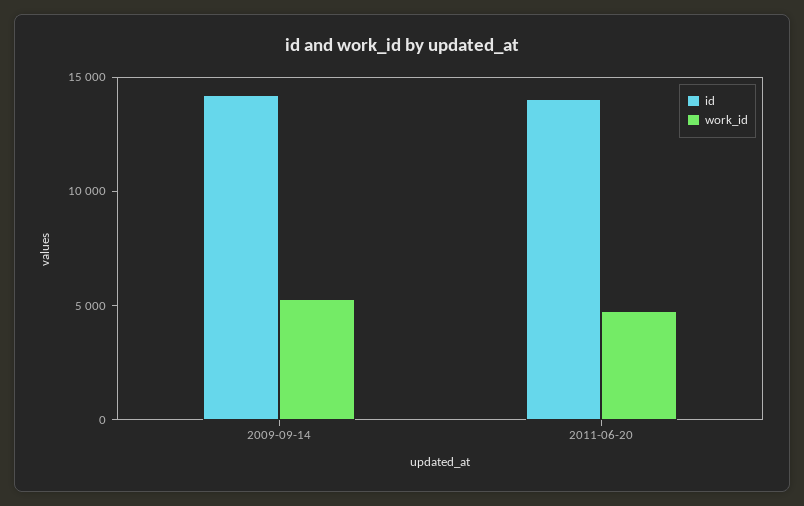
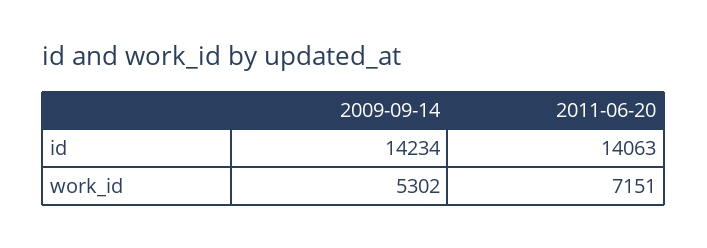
  {
    "id": {
      "2009-09-14": 14234,
      "2011-06-20": 14063
    },
    "work_id": {
      "2009-09-14": 5302,
-     "2011-06-20": 5000
+     "2011-06-20": 7151
    }
  }

